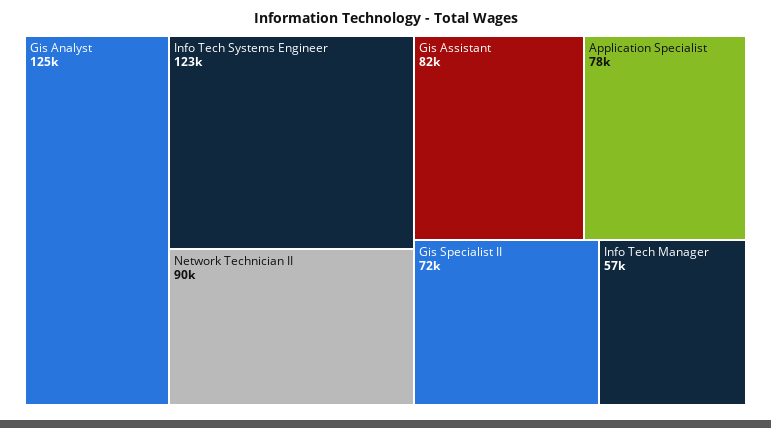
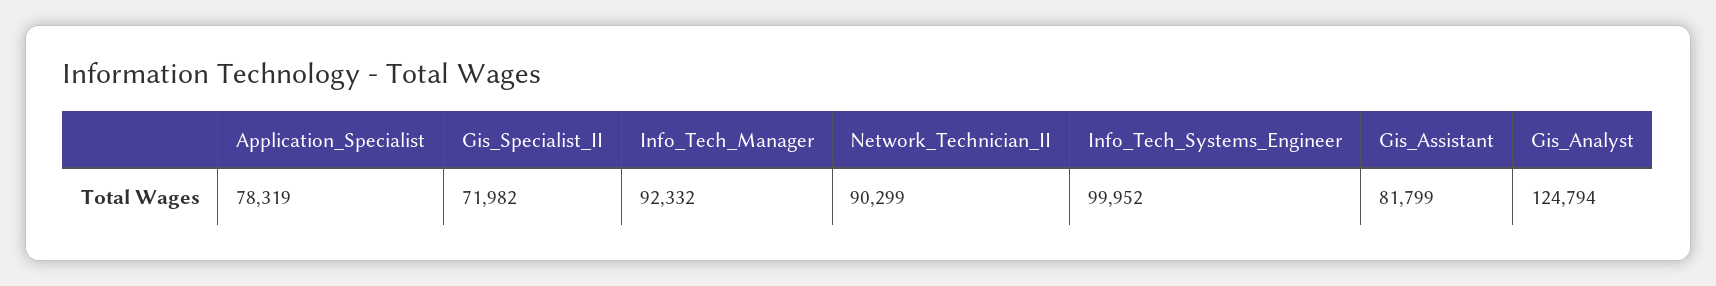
  {
    "Gis Analyst": 124794,
-   "Info Tech Systems Engineer": 123000,
+   "Info Tech Systems Engineer": 99952,
    "Network Technician II": 90299,
    "Gis Assistant": 81799,
    "Application Specialist": 78319,
    "Gis Specialist II": 71982,
-   "Info Tech Manager": 57000
+   "Info Tech Manager": 92332
  }

